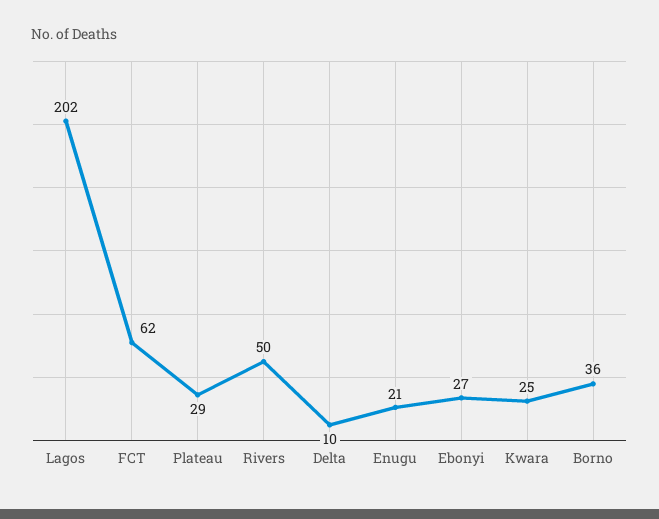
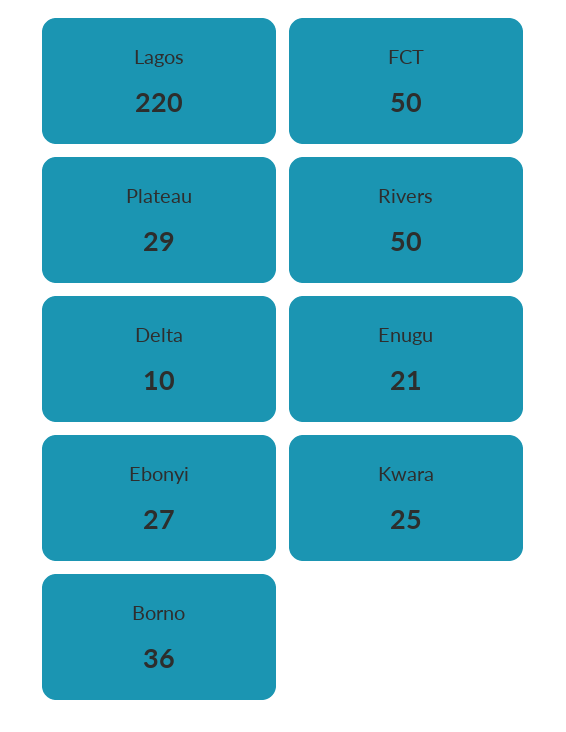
  {
-   "Lagos": 202,
+   "Lagos": 220,
-   "FCT": 62,
+   "FCT": 50,
    "Plateau": 29,
    "Rivers": 50,
    "Delta": 10,
    "Enugu": 21,
    "Ebonyi": 27,
    "Kwara": 25,
    "Borno": 36
  }

